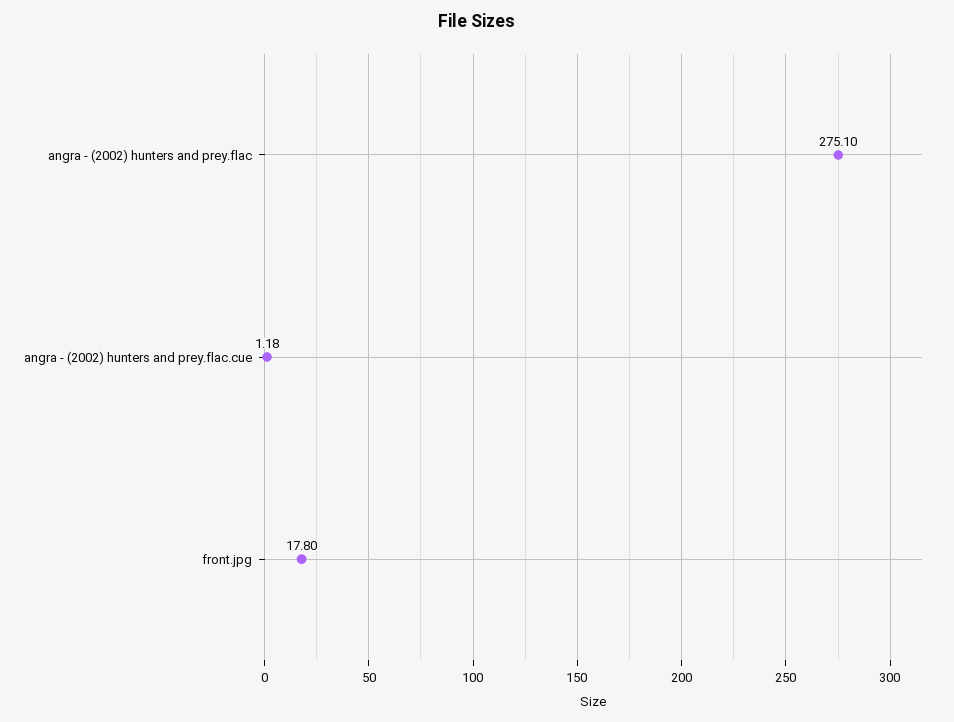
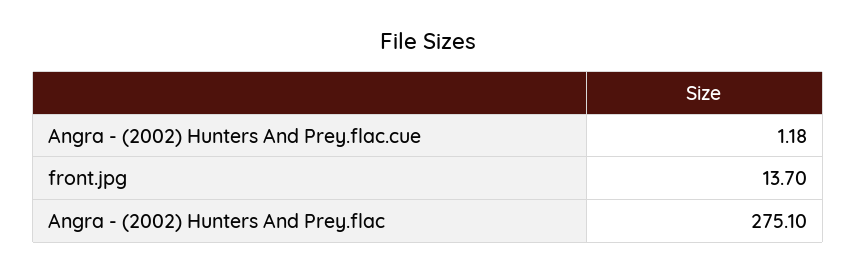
  {
    "angra - (2002) hunters and prey.flac": 275.1,
    "angra - (2002) hunters and prey.flac.cue": 1.18,
-   "front.jpg": 17.8
+   "front.jpg": 13.7
  }

